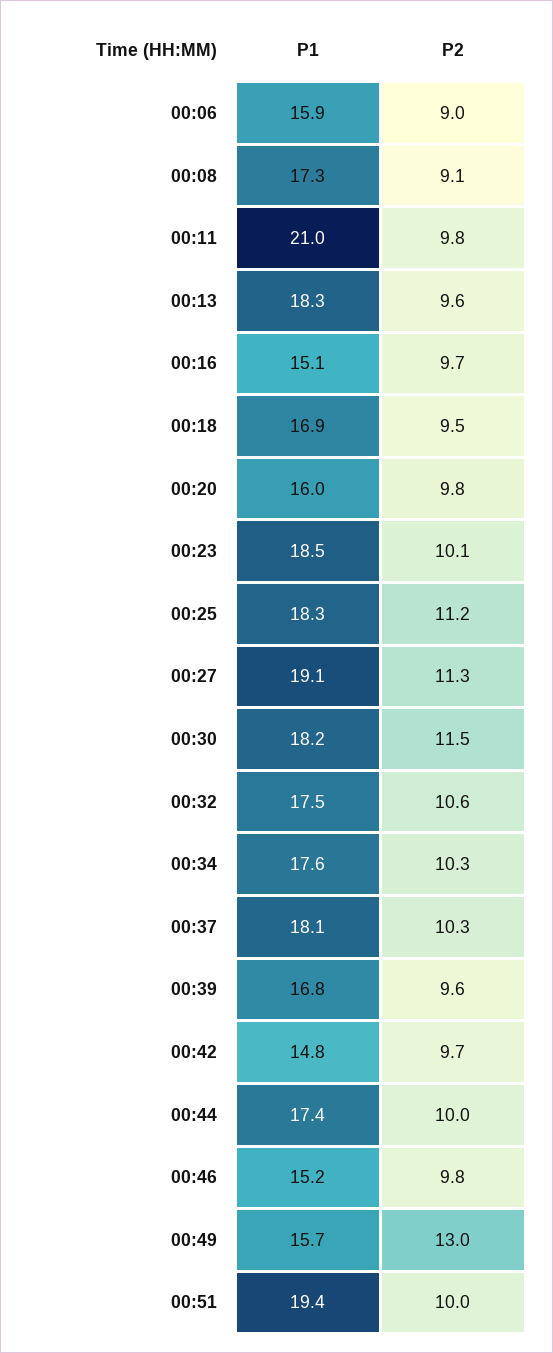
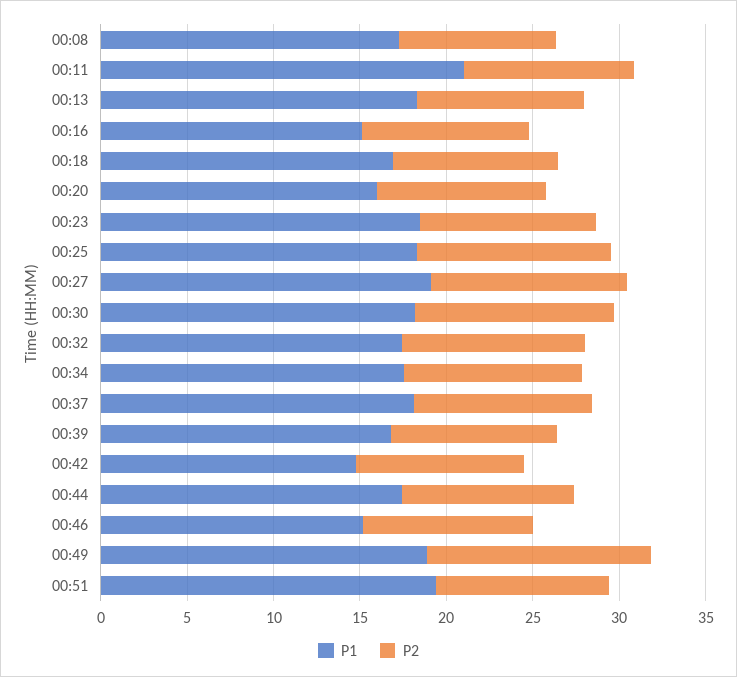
  {
    "P1": {
-     "00:06": 15.9,
      "00:08": 17.3,
      "00:11": 21,
      "00:13": 18.3,
      "00:16": 15.1,
      "00:18": 16.9,
      "00:20": 16,
      "00:23": 18.5,
      "00:25": 18.3,
      "00:27": 19.1,
      "00:30": 18.2,
      "00:32": 17.5,
      "00:34": 17.6,
      "00:37": 18.1,
      "00:39": 16.8,
      "00:42": 14.8,
      "00:44": 17.4,
      "00:46": 15.2,
-     "00:49": 15.7,
+     "00:49": 19,
      "00:51": 19.4
    },
    "P2": {
-     "00:06": 9,
      "00:08": 9.1,
      "00:11": 9.8,
      "00:13": 9.6,
      "00:16": 9.7,
      "00:18": 9.5,
      "00:20": 9.8,
      "00:23": 10.1,
      "00:25": 11.2,
      "00:27": 11.3,
      "00:30": 11.5,
      "00:32": 10.6,
      "00:34": 10.3,
      "00:37": 10.3,
      "00:39": 9.6,
      "00:42": 9.7,
      "00:44": 10,
      "00:46": 9.8,
      "00:49": 13,
      "00:51": 10
    }
  }

